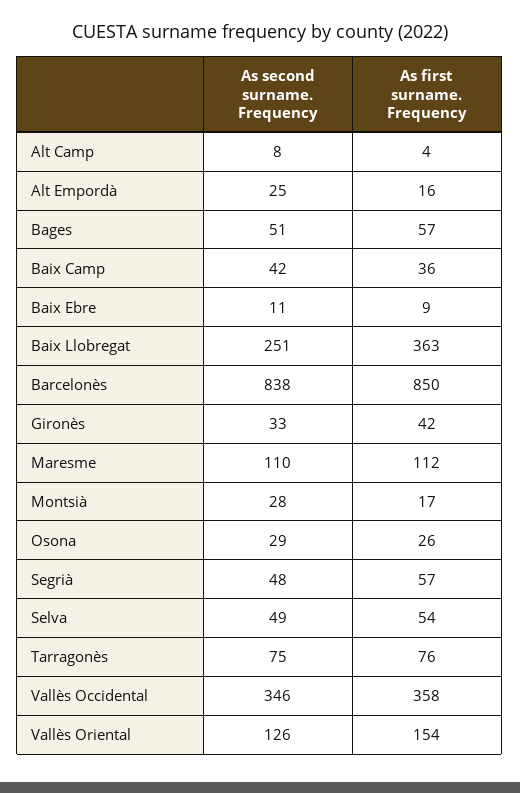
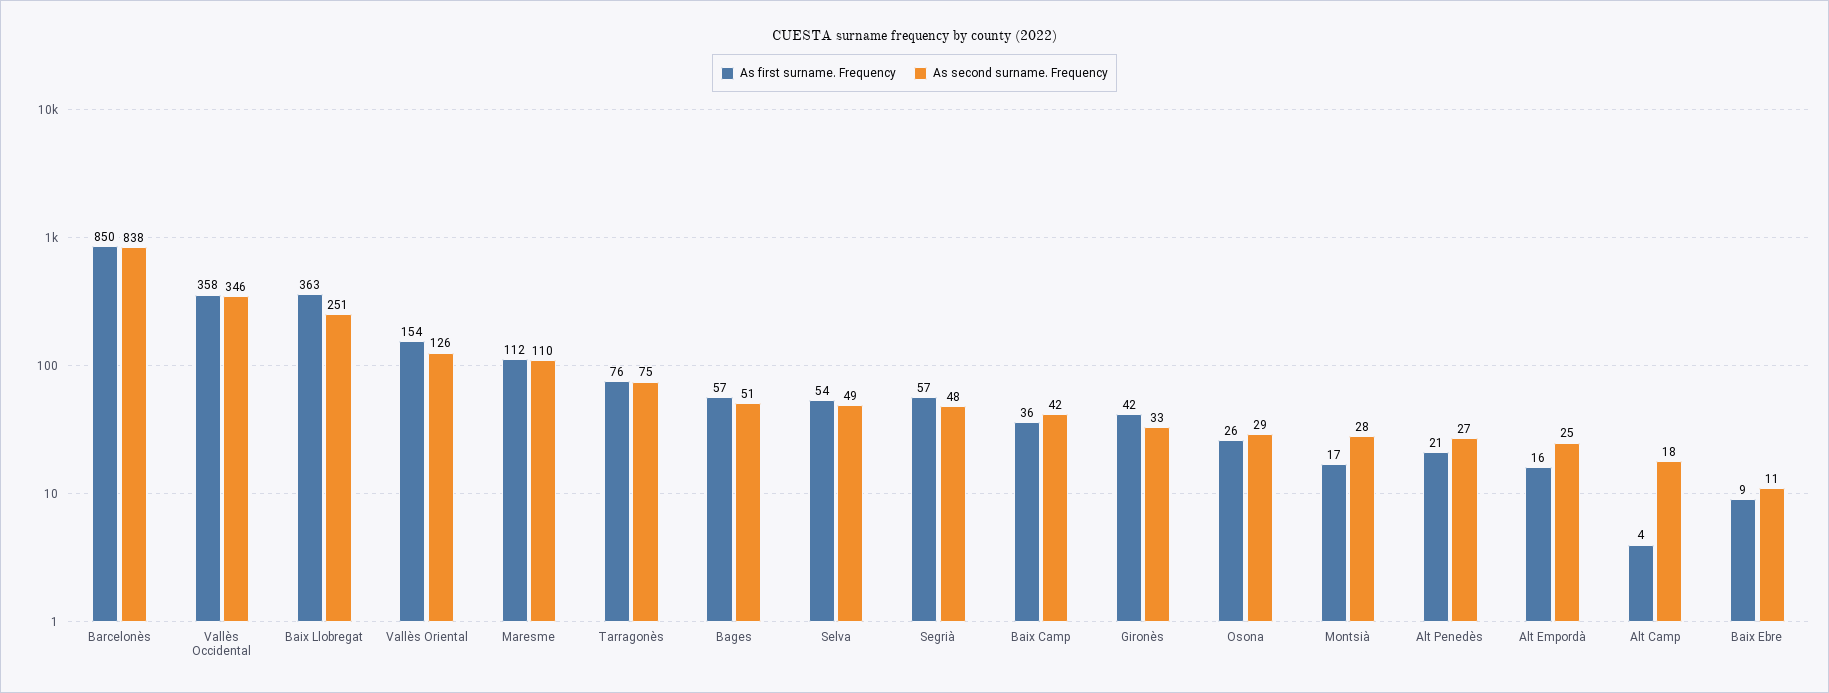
  {
    "As second surname. Frequency": {
-     "Alt Camp": 8,
+     "Alt Camp": 18,
      "Alt Empordà": 25,
      "Bages": 51,
      "Baix Camp": 42,
      "Baix Ebre": 11,
      "Baix Llobregat": 251,
      "Barcelonès": 838,
      "Gironès": 33,
      "Maresme": 110,
      "Montsià": 28,
      "Osona": 29,
      "Segrià": 48,
      "Selva": 49,
      "Tarragonès": 75,
      "Vallès Occidental": 346,
-     "Vallès Oriental": 126
+     "Vallès Oriental": 126,
+     "Alt Penedès": 27
    },
    "As first surname. Frequency": {
      "Alt Camp": 4,
      "Alt Empordà": 16,
      "Bages": 57,
      "Baix Camp": 36,
      "Baix Ebre": 9,
      "Baix Llobregat": 363,
      "Barcelonès": 850,
      "Gironès": 42,
      "Maresme": 112,
      "Montsià": 17,
      "Osona": 26,
      "Segrià": 57,
      "Selva": 54,
      "Tarragonès": 76,
      "Vallès Occidental": 358,
-     "Vallès Oriental": 154
+     "Vallès Oriental": 154,
+     "Alt Penedès": 21
    }
  }

